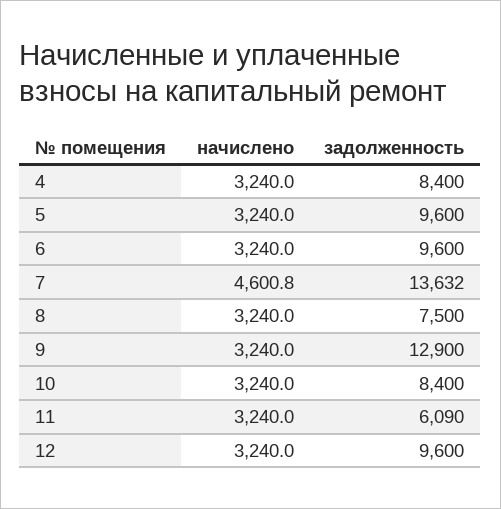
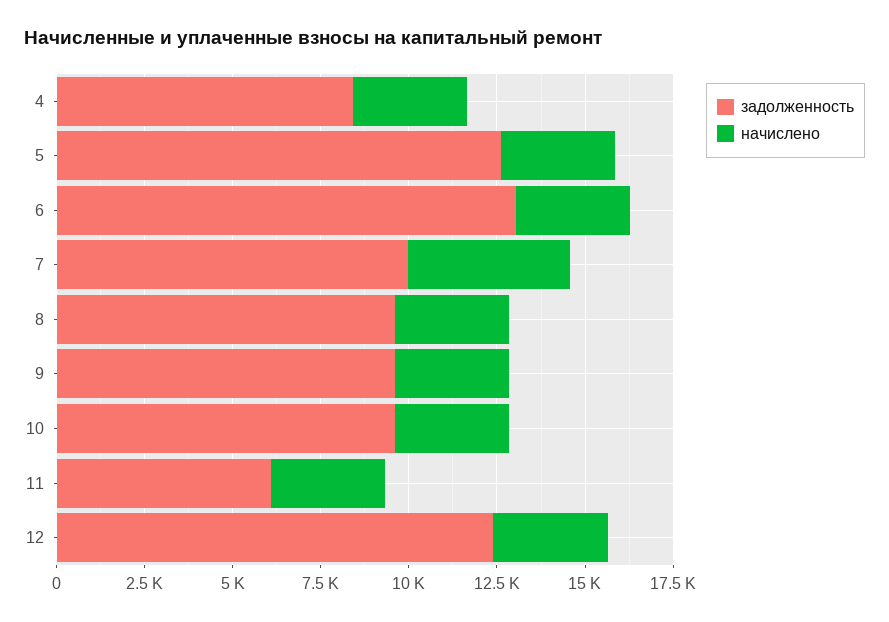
  {
    "начислено": {
      "4": 3240,
      "5": 3240,
      "6": 3240,
      "7": 4600.8,
      "8": 3240,
      "9": 3240,
      "10": 3240,
      "11": 3240,
      "12": 3240
    },
    "задолженность": {
      "4": 8400,
-     "5": 9600,
+     "5": 12500,
-     "6": 9600,
+     "6": 13000,
-     "7": 13632,
+     "7": 10000,
-     "8": 7500,
+     "8": 9500,
-     "9": 12900,
+     "9": 9500,
-     "10": 8400,
+     "10": 9500,
      "11": 6090,
-     "12": 9600
+     "12": 12500
    }
  }

